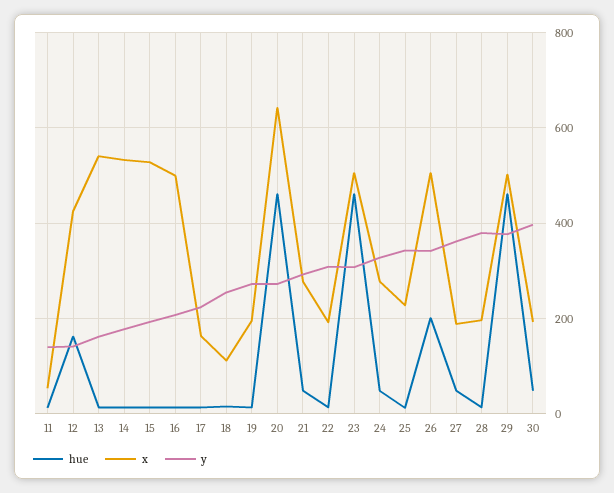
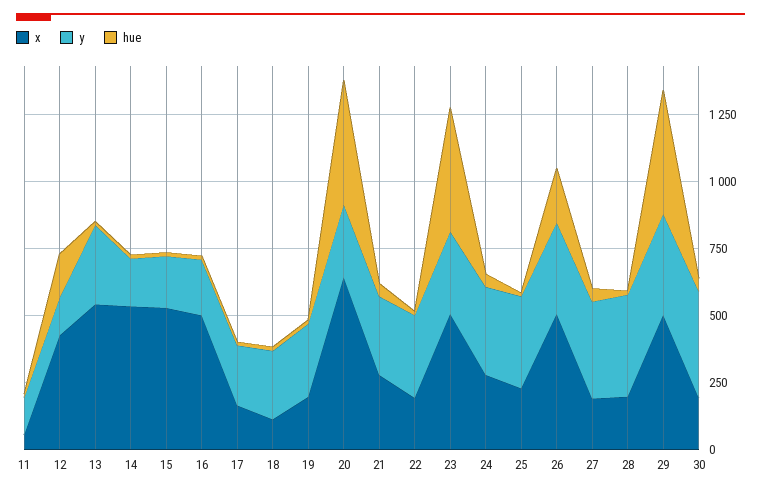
  {
    "hue": {
      "11": 20,
      "12": 160,
      "13": 20,
      "14": 20,
      "15": 20,
      "16": 20,
      "17": 20,
      "18": 20,
      "19": 20,
      "20": 460,
      "21": 40,
      "22": 20,
      "23": 460,
      "24": 40,
      "25": 20,
      "26": 200,
      "27": 40,
      "28": 20,
      "29": 460,
      "30": 40
    },
    "x": {
      "11": 60,
      "12": 420,
      "13": 540,
      "14": 540,
      "15": 520,
      "16": 500,
      "17": 160,
      "18": 120,
      "19": 200,
      "20": 640,
      "21": 280,
      "22": 200,
      "23": 500,
      "24": 280,
      "25": 220,
      "26": 500,
      "27": 180,
      "28": 200,
      "29": 500,
      "30": 200
    },
    "y": {
      "11": 140,
      "12": 140,
-     "13": 160,
+     "13": 300,
      "14": 180,
      "15": 200,
      "16": 200,
      "17": 220,
      "18": 260,
      "19": 280,
      "20": 280,
      "21": 300,
      "22": 300,
      "23": 300,
      "24": 320,
      "25": 340,
      "26": 340,
      "27": 360,
      "28": 380,
      "29": 380,
      "30": 400
    }
  }

